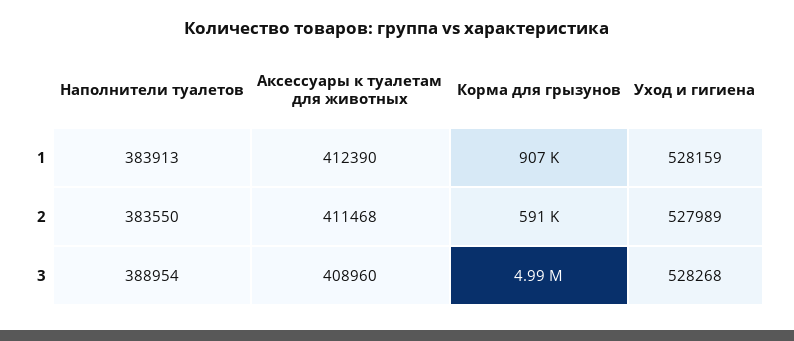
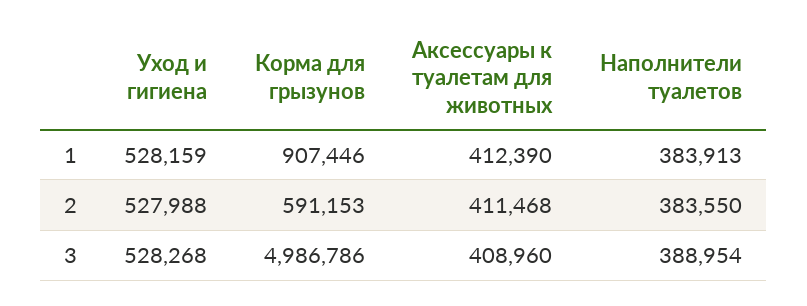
  {
    "Наполнители туалетов": {
      "1": 383913,
      "2": 383550,
      "3": 388954
    },
    "Аксессуары к туалетам для животных": {
      "1": 412390,
      "2": 411468,
      "3": 408960
    },
    "Корма для грызунов": {
      "1": 907446,
      "2": 591153,
      "3": 4986786
    },
    "Уход и гигиена": {
      "1": 528159,
-     "2": 527989,
+     "2": 527988,
      "3": 528268
    }
  }

